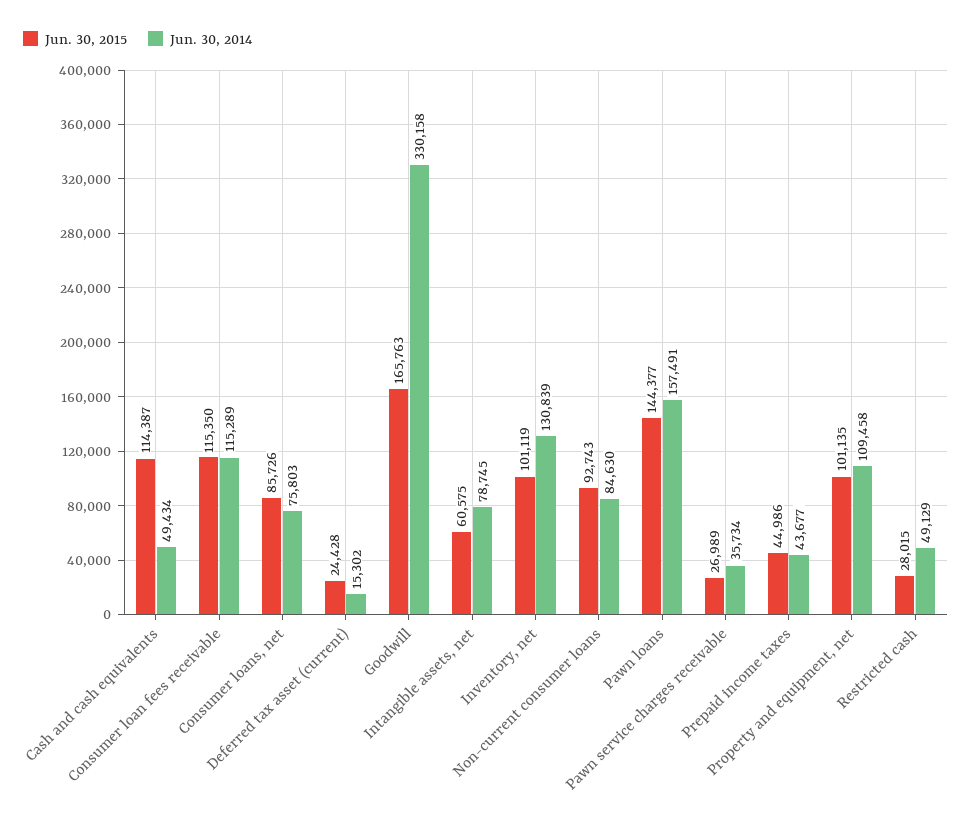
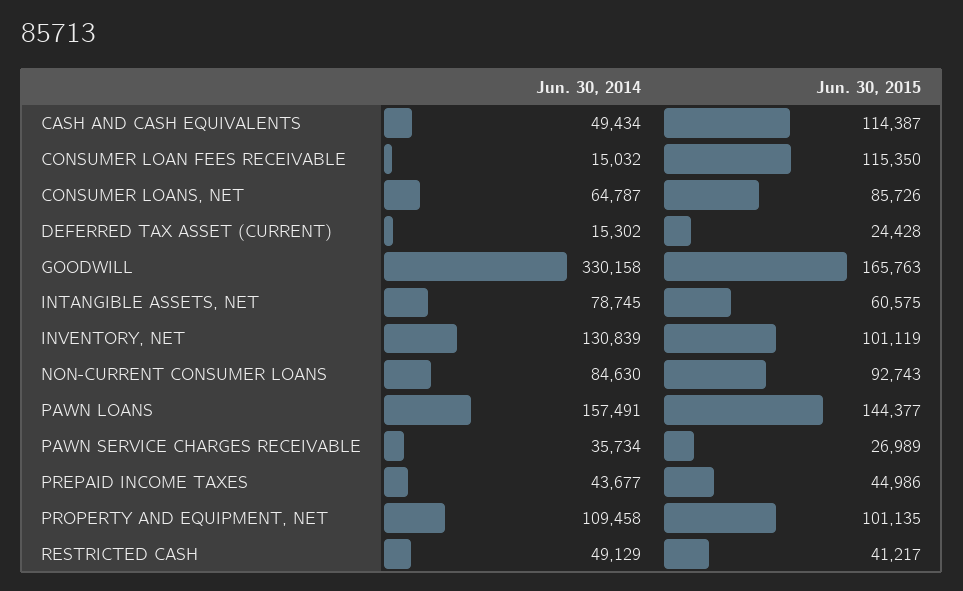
  {
    "Jun. 30, 2015": {
      "Cash and cash equivalents": 114387,
      "Consumer loan fees receivable": 115350,
      "Consumer loans, net": 85726,
      "Deferred tax asset (current)": 24428,
      "Goodwill": 165763,
      "Intangible assets, net": 60575,
      "Inventory, net": 101119,
      "Non-current consumer loans": 92743,
      "Pawn loans": 144377,
      "Pawn service charges receivable": 26989,
      "Prepaid income taxes": 44986,
      "Property and equipment, net": 101135,
-     "Restricted cash": 28015
+     "Restricted cash": 41217
    },
    "Jun. 30, 2014": {
      "Cash and cash equivalents": 49434,
-     "Consumer loan fees receivable": 115289,
+     "Consumer loan fees receivable": 15032,
-     "Consumer loans, net": 75803,
+     "Consumer loans, net": 64787,
      "Deferred tax asset (current)": 15302,
      "Goodwill": 330158,
      "Intangible assets, net": 78745,
      "Inventory, net": 130839,
      "Non-current consumer loans": 84630,
      "Pawn loans": 157491,
      "Pawn service charges receivable": 35734,
      "Prepaid income taxes": 43677,
      "Property and equipment, net": 109458,
      "Restricted cash": 49129
    }
  }

